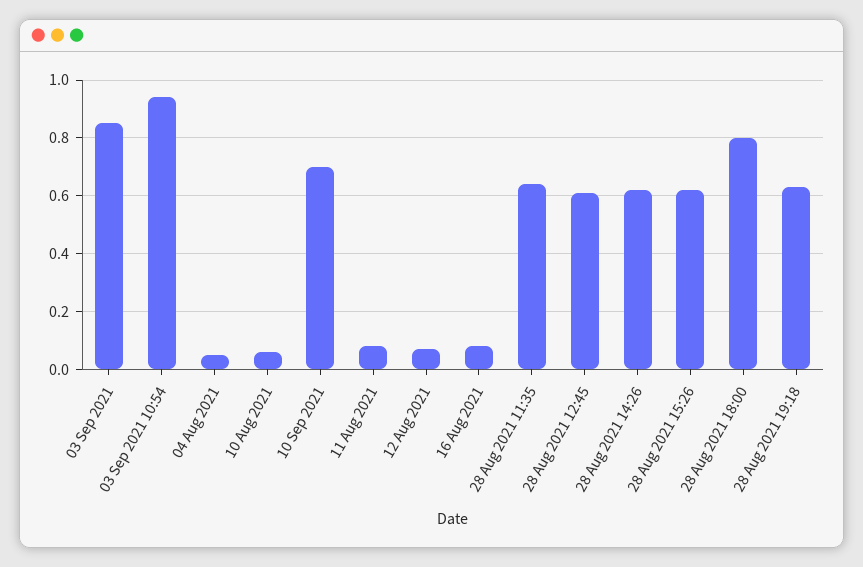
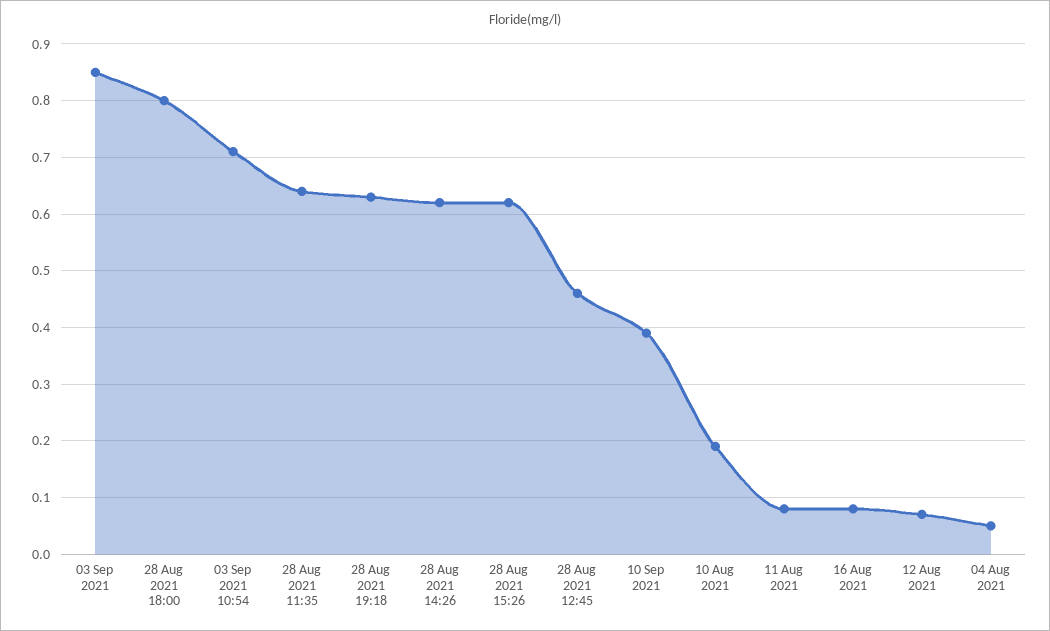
  {
    "03 Sep 2021": 0.85,
-   "03 Sep 2021 10:54": 0.95,
+   "03 Sep 2021 10:54": 0.7,
    "04 Aug 2021": 0.05,
-   "10 Aug 2021": 0.05,
+   "10 Aug 2021": 0.2,
-   "10 Sep 2021": 0.7,
+   "10 Sep 2021": 0.4,
    "11 Aug 2021": 0.1,
    "12 Aug 2021": 0.05,
    "16 Aug 2021": 0.1,
    "28 Aug 2021 11:35": 0.65,
-   "28 Aug 2021 12:45": 0.6,
+   "28 Aug 2021 12:45": 0.45,
    "28 Aug 2021 14:26": 0.6,
    "28 Aug 2021 15:26": 0.6,
    "28 Aug 2021 18:00": 0.8,
    "28 Aug 2021 19:18": 0.65
  }

